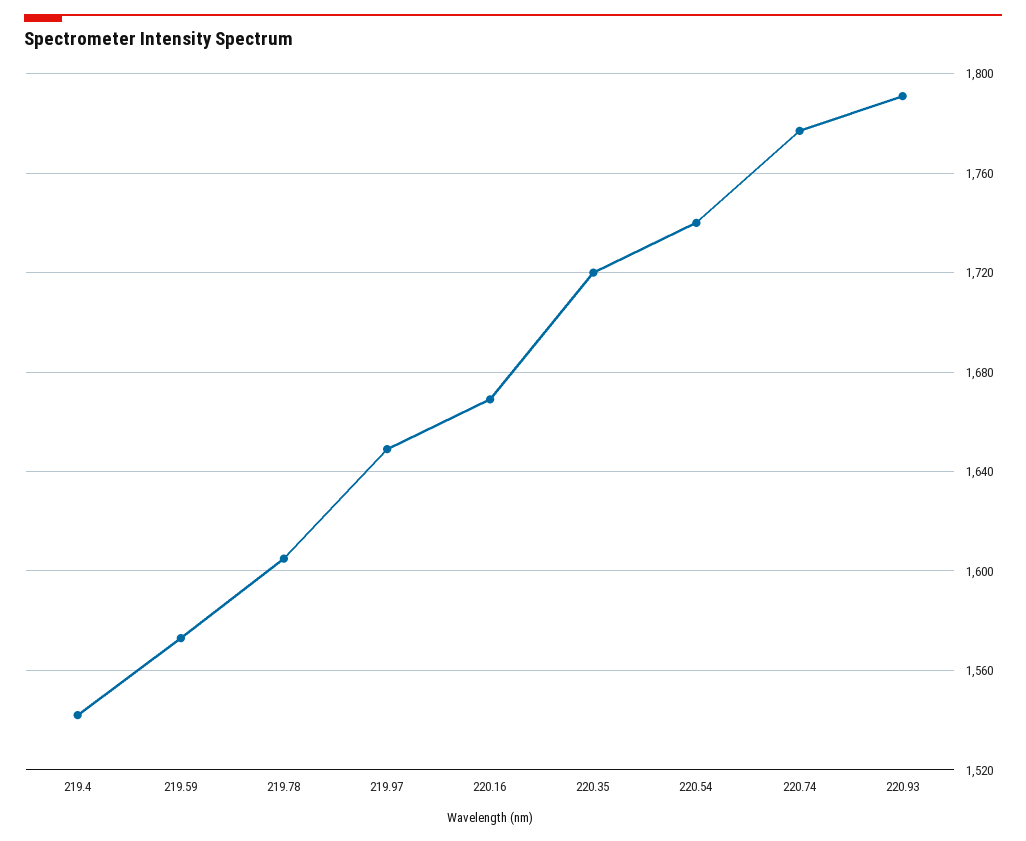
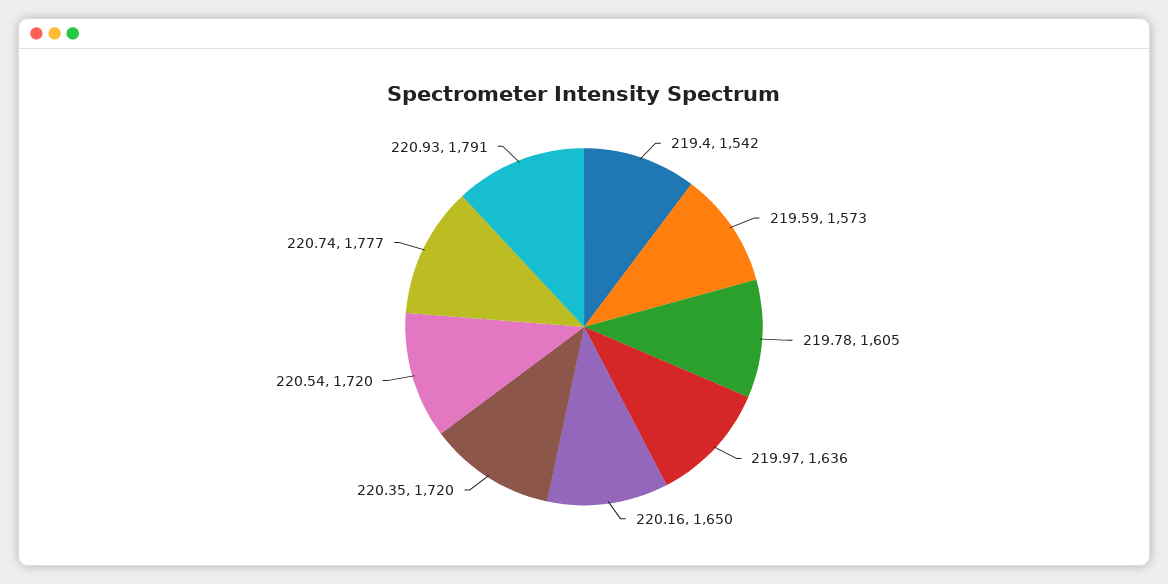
  {
    "219.4": 1542,
    "219.59": 1573,
    "219.78": 1605,
-   "219.97": 1650,
+   "219.97": 1636,
-   "220.16": 1670,
+   "220.16": 1650,
    "220.35": 1720,
-   "220.54": 1740,
+   "220.54": 1720,
    "220.74": 1777,
    "220.93": 1791
  }

